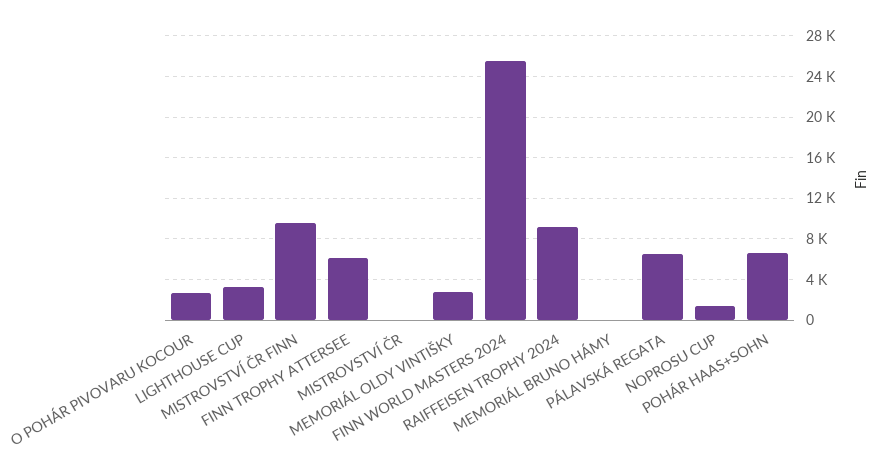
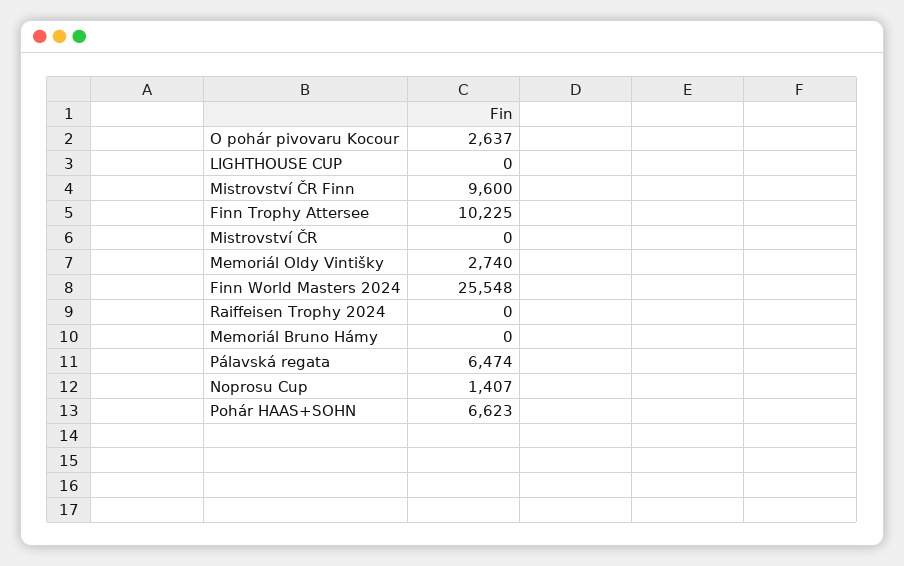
  {
    "O POHÁR PIVOVARU KOCOUR": 2637,
-   "LIGHTHOUSE CUP": 3000,
+   "LIGHTHOUSE CUP": 0,
    "MISTROVSTVÍ ČR FINN": 9600,
-   "FINN TROPHY ATTERSEE": 6000,
+   "FINN TROPHY ATTERSEE": 10225,
    "MISTROVSTVÍ ČR": 0,
    "MEMORIÁL OLDY VINTIŠKY": 2740,
    "FINN WORLD MASTERS 2024": 25548,
-   "RAIFFEISEN TROPHY 2024": 9000,
+   "RAIFFEISEN TROPHY 2024": 0,
    "MEMORIÁL BRUNO HÁMY": 0,
    "PÁLAVSKÁ REGATA": 6474,
    "NOPROSU CUP": 1407,
    "POHÁR HAAS+SOHN": 6623
  }

